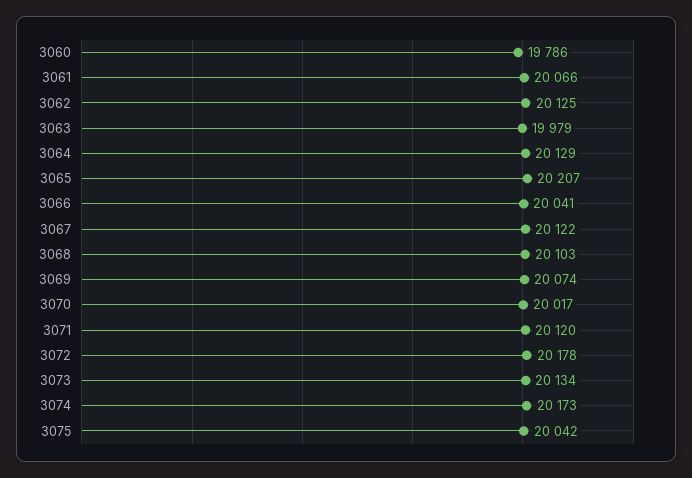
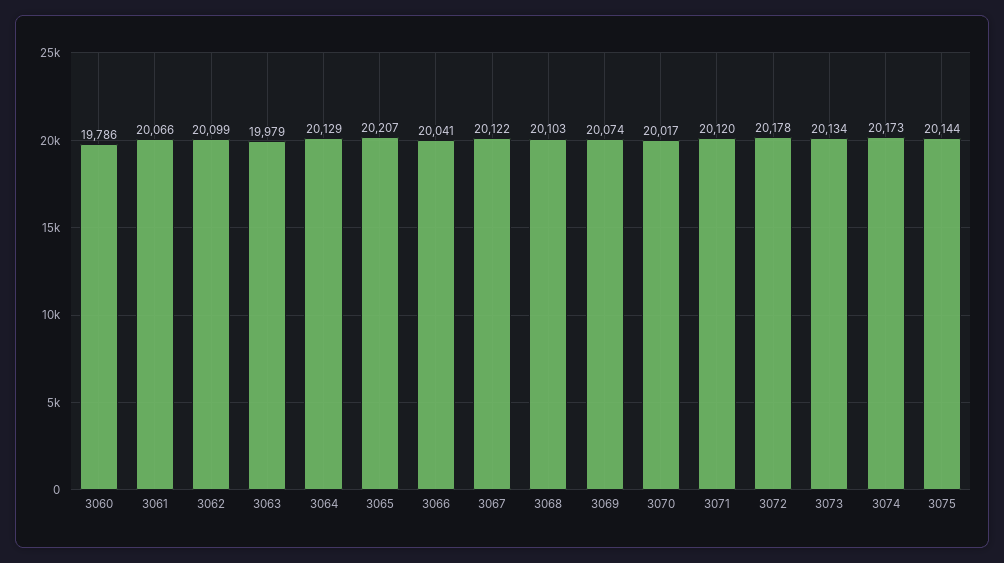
  {
    "3060": 19786,
    "3061": 20066,
-   "3062": 20125,
+   "3062": 20099,
    "3063": 19979,
    "3064": 20129,
    "3065": 20207,
    "3066": 20041,
    "3067": 20122,
    "3068": 20103,
    "3069": 20074,
    "3070": 20017,
    "3071": 20120,
    "3072": 20178,
    "3073": 20134,
    "3074": 20173,
-   "3075": 20042
+   "3075": 20144
  }

